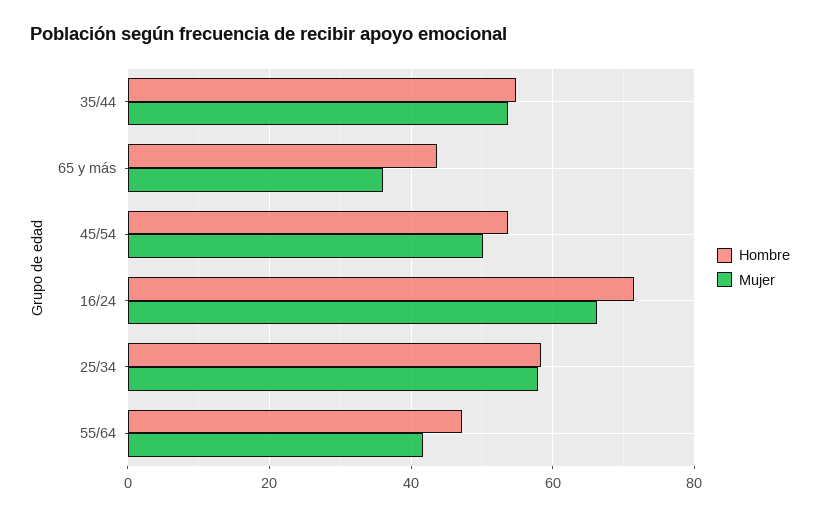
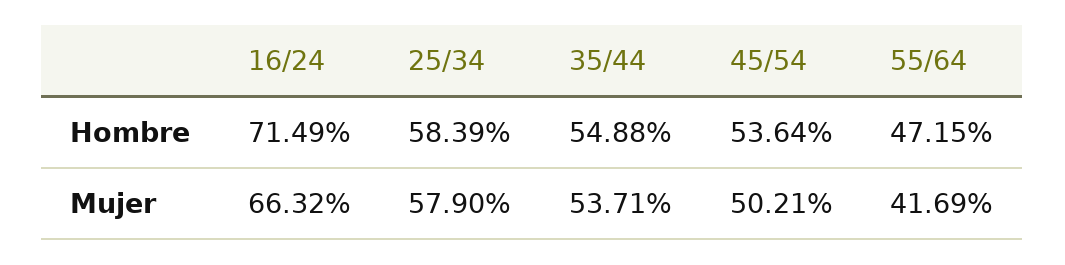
  {
    "Hombre": {
      "35/44": 54.88,
-     "65 y más": 44,
      "45/54": 53.64,
      "16/24": 71.49,
      "25/34": 58.39,
      "55/64": 47.15
    },
    "Mujer": {
      "35/44": 53.71,
-     "65 y más": 36,
      "45/54": 50.21,
      "16/24": 66.32,
      "25/34": 57.9,
      "55/64": 41.69
    }
  }

